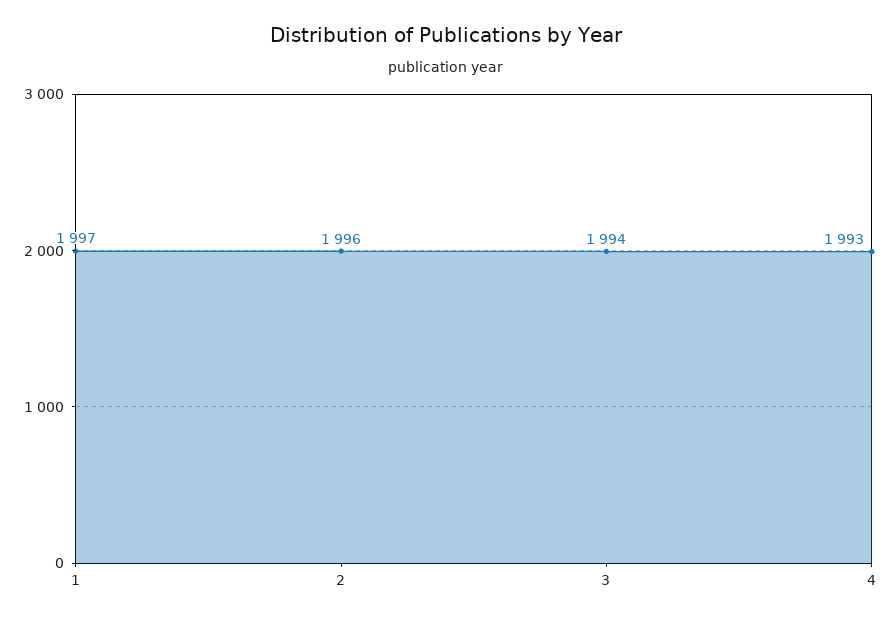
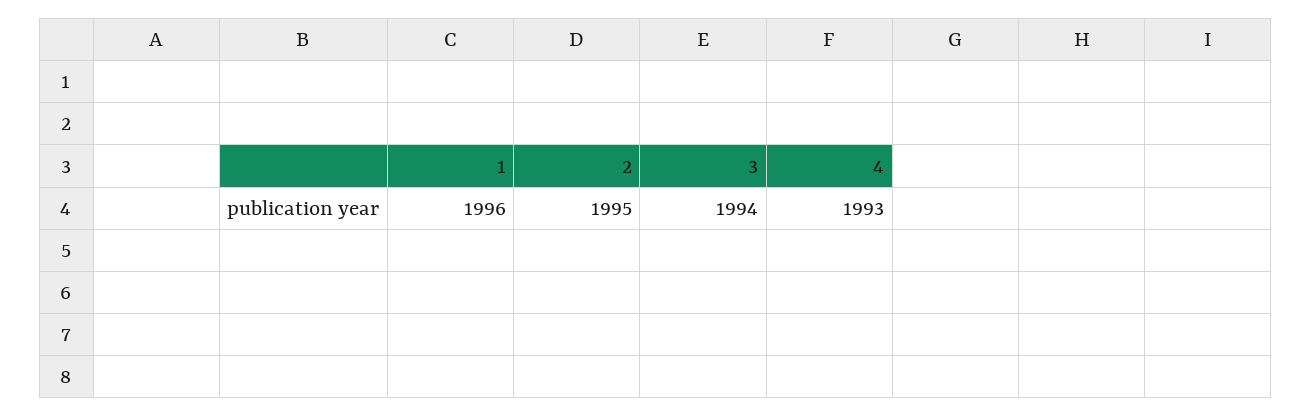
  {
-   "1": 1997,
+   "1": 1996,
-   "2": 1996,
+   "2": 1995,
    "3": 1994,
    "4": 1993
  }

